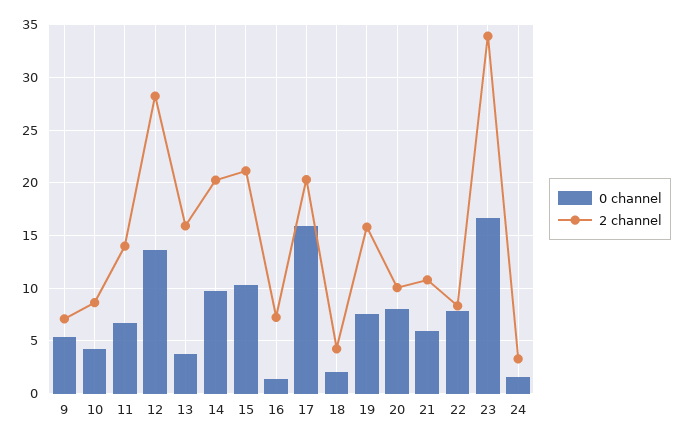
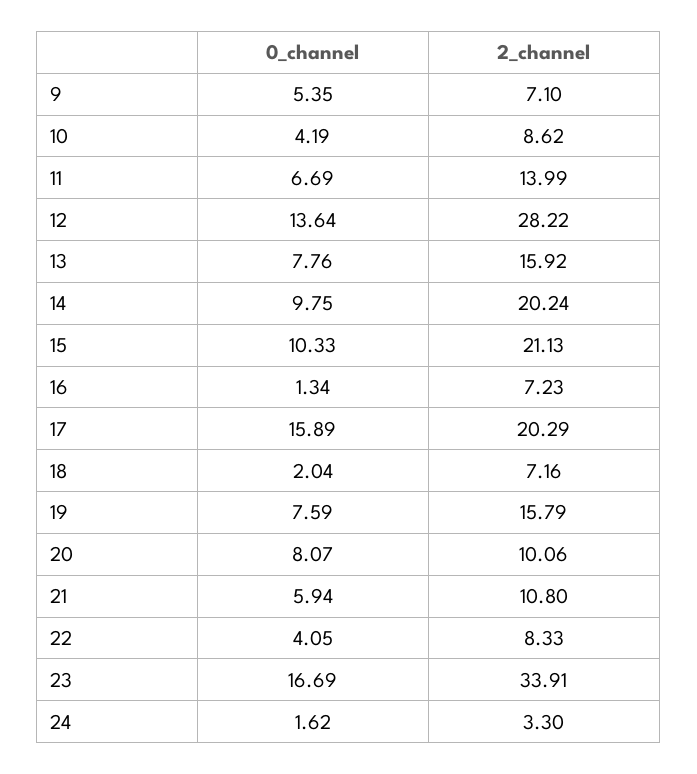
  {
    "0 channel": {
      "9": 5.35,
      "10": 4.19,
      "11": 6.69,
      "12": 13.64,
-     "13": 4,
+     "13": 7.76,
      "14": 9.75,
      "15": 10.33,
      "16": 1.34,
      "17": 15.89,
      "18": 2.04,
      "19": 7.59,
      "20": 8.07,
      "21": 5.94,
-     "22": 8,
+     "22": 4.05,
      "23": 16.69,
      "24": 1.62
    },
    "2 channel": {
      "9": 7.1,
      "10": 8.62,
      "11": 13.99,
      "12": 28.22,
      "13": 15.92,
      "14": 20.24,
      "15": 21.13,
      "16": 7.23,
      "17": 20.29,
-     "18": 4,
+     "18": 7.16,
      "19": 15.79,
      "20": 10.06,
      "21": 10.8,
      "22": 8.33,
      "23": 33.91,
      "24": 3.3
    }
  }

